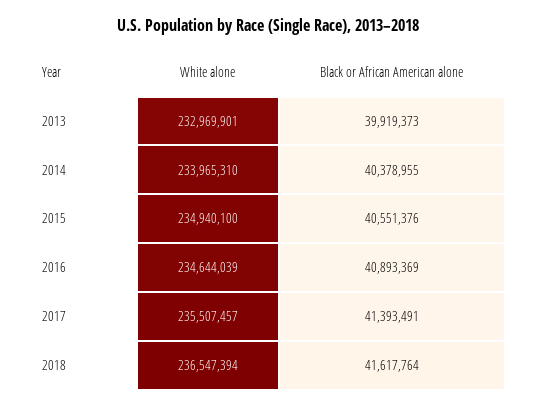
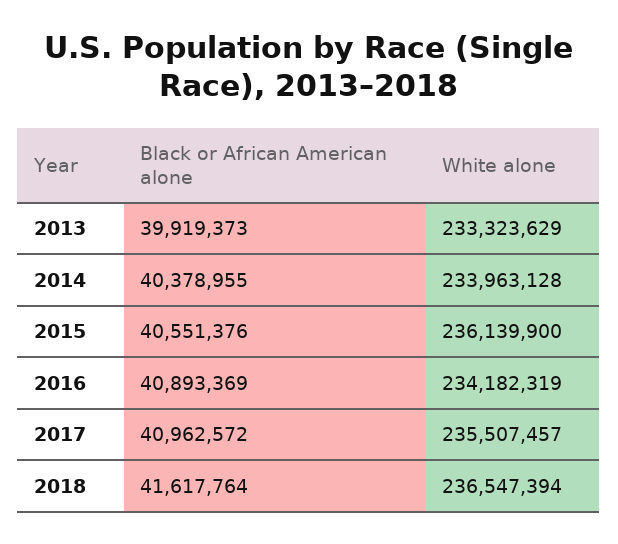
  {
    "White alone": {
-     "2013": 232969901,
+     "2013": 233323629,
-     "2014": 233965310,
+     "2014": 233963128,
-     "2015": 234940100,
+     "2015": 236139900,
-     "2016": 234644039,
+     "2016": 234182319,
      "2017": 235507457,
      "2018": 236547394
    },
    "Black or African American alone": {
      "2013": 39919373,
      "2014": 40378955,
      "2015": 40551376,
      "2016": 40893369,
-     "2017": 41393491,
+     "2017": 40962572,
      "2018": 41617764
    }
  }

